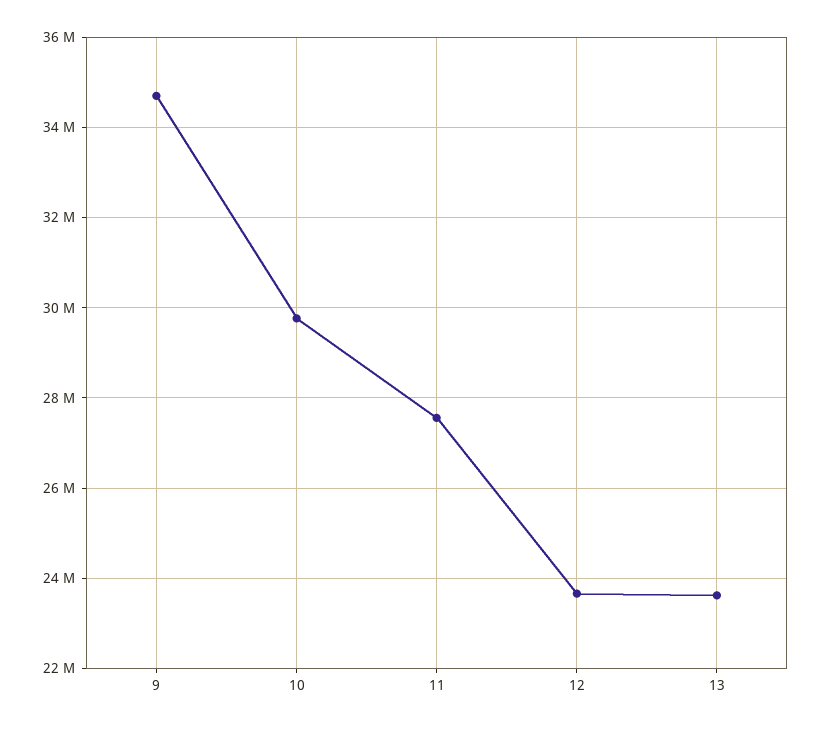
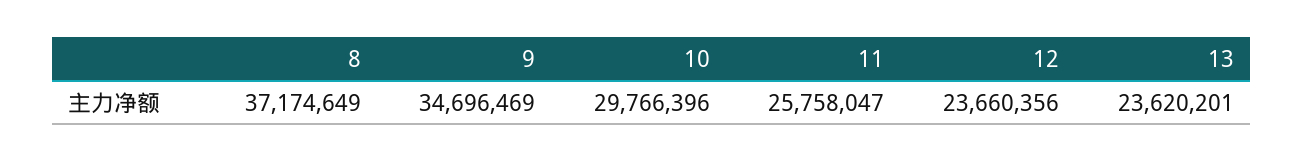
  {
    "9": 34696469,
    "10": 29766396,
-   "11": 27600000,
+   "11": 25758047,
    "12": 23660356,
-   "13": 23620201
+   "13": 23620201,
+   "8": 37174649
  }

